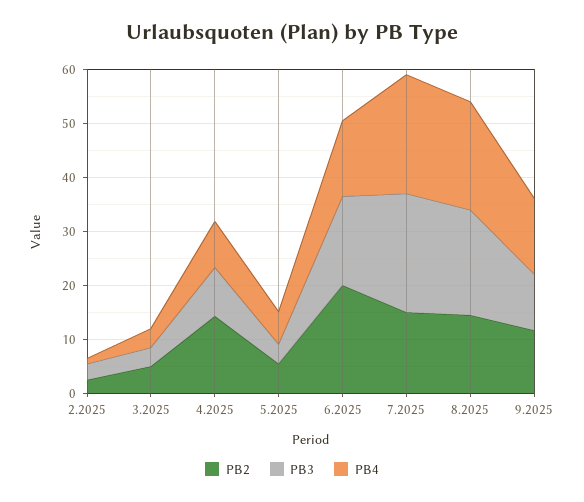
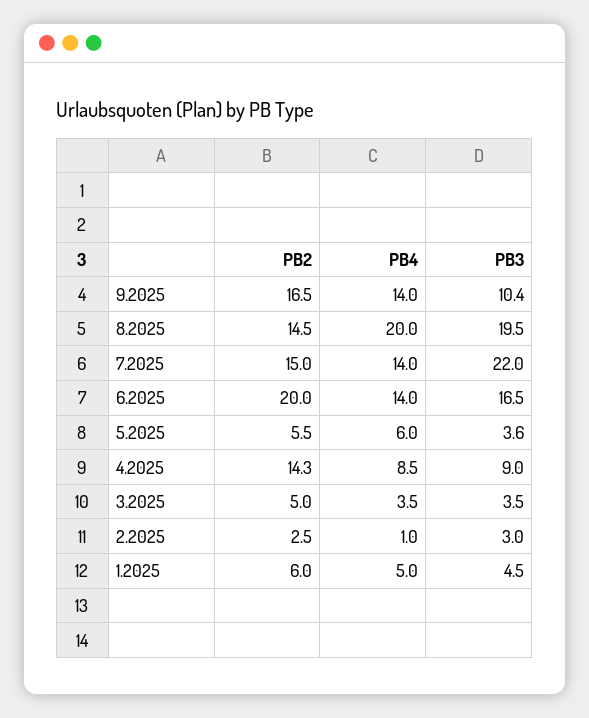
  {
    "PB2": {
      "2.2025": 2.5,
      "3.2025": 5,
      "4.2025": 14.3,
      "5.2025": 5.5,
      "6.2025": 20,
      "7.2025": 15,
      "8.2025": 14.5,
-     "9.2025": 12
+     "9.2025": 16.5,
+     "1.2025": 6
    },
    "PB3": {
      "2.2025": 3,
      "3.2025": 3.5,
      "4.2025": 9,
      "5.2025": 3.6,
      "6.2025": 16.5,
      "7.2025": 22,
      "8.2025": 19.5,
-     "9.2025": 10.4
+     "9.2025": 10.4,
+     "1.2025": 4.5
    },
    "PB4": {
      "2.2025": 1,
      "3.2025": 3.5,
      "4.2025": 8.5,
      "5.2025": 6,
      "6.2025": 14,
-     "7.2025": 22,
+     "7.2025": 14,
      "8.2025": 20,
-     "9.2025": 14
+     "9.2025": 14,
+     "1.2025": 5
    }
  }

